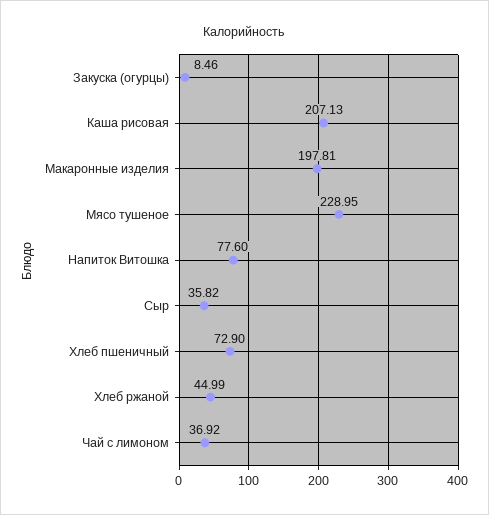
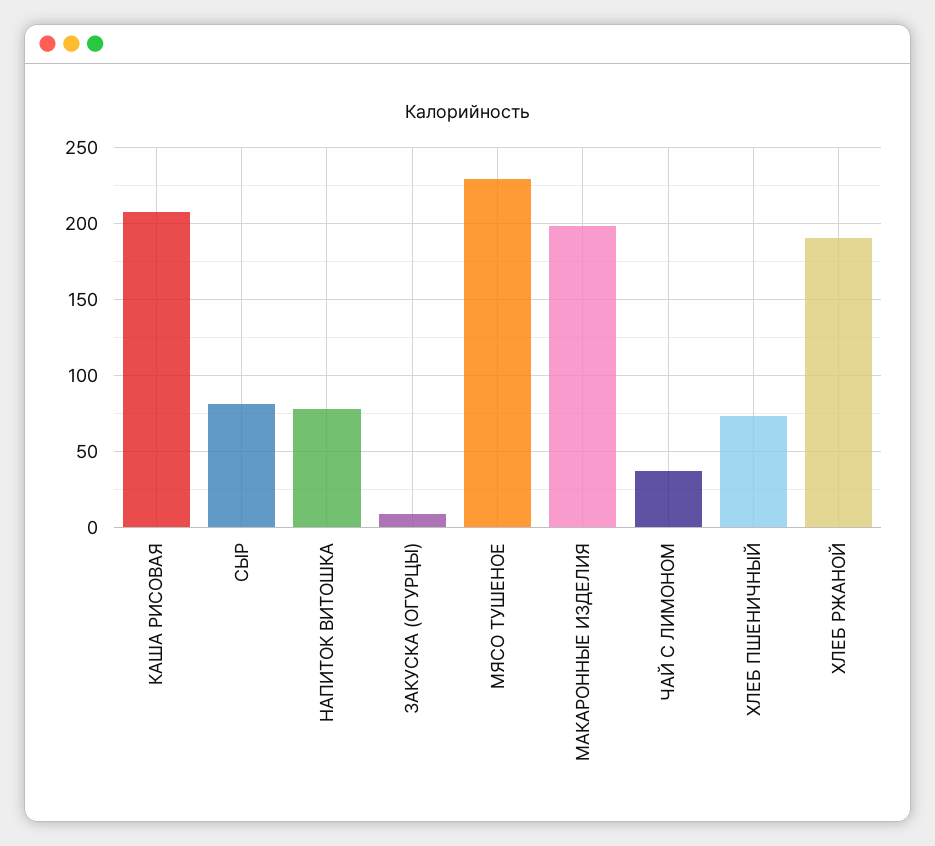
  {
    "Закуска (огурцы)": 8.46,
    "Каша рисовая": 207.13,
    "Макаронные изделия": 197.81,
    "Мясо тушеное": 228.95,
    "Напиток Витошка": 77.6,
-   "Сыр": 35.82,
+   "Сыр": 80,
    "Хлеб пшеничный": 72.9,
-   "Хлеб ржаной": 44.99,
+   "Хлеб ржаной": 190,
    "Чай с лимоном": 36.92
  }

